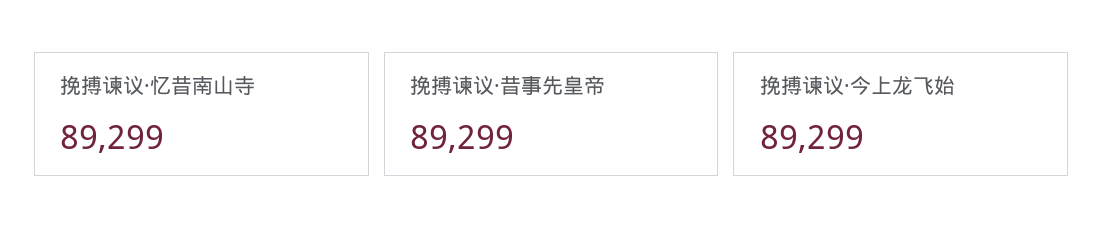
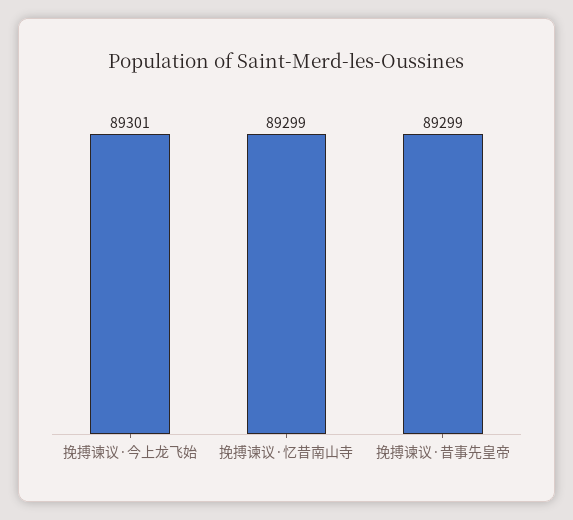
  {
    "挽搏谏议·忆昔南山寺": 89299,
    "挽搏谏议·昔事先皇帝": 89299,
-   "挽搏谏议·今上龙飞始": 89299
+   "挽搏谏议·今上龙飞始": 89301
  }

